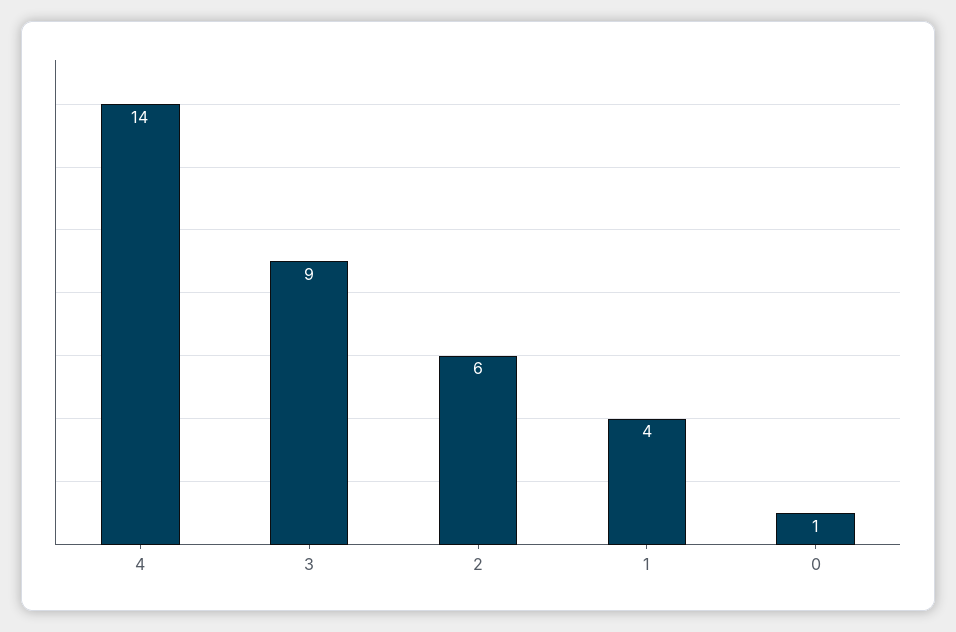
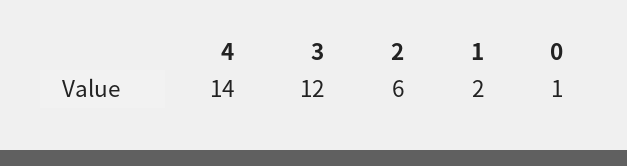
  {
    "4": 14,
-   "3": 9,
+   "3": 12,
    "2": 6,
-   "1": 4,
+   "1": 2,
    "0": 1
  }

